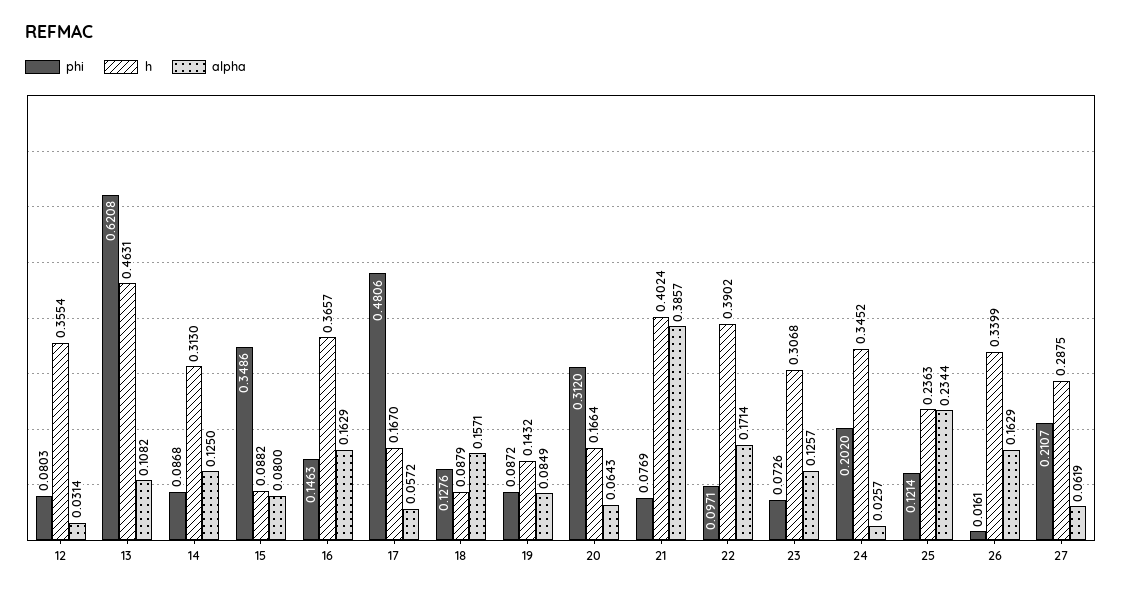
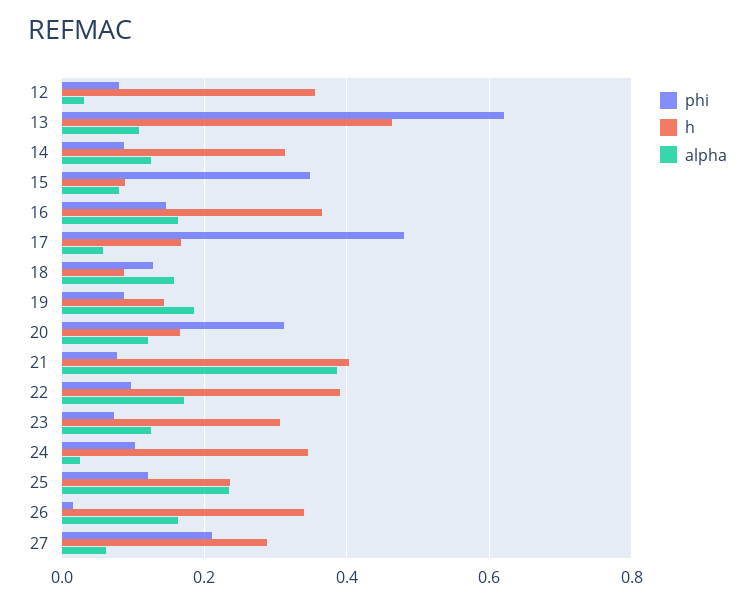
  {
    "phi": {
      "12": 0.0803,
      "13": 0.6208,
      "14": 0.0868,
      "15": 0.3486,
      "16": 0.1463,
      "17": 0.4806,
      "18": 0.1276,
      "19": 0.0872,
      "20": 0.312,
      "21": 0.0769,
      "22": 0.0971,
      "23": 0.0726,
-     "24": 0.202,
+     "24": 0.1,
      "25": 0.1214,
      "26": 0.0161,
      "27": 0.2107
    },
    "h": {
      "12": 0.3554,
      "13": 0.4631,
      "14": 0.313,
      "15": 0.0882,
      "16": 0.3657,
      "17": 0.167,
      "18": 0.0879,
      "19": 0.1432,
      "20": 0.1664,
      "21": 0.4024,
      "22": 0.3902,
      "23": 0.3068,
      "24": 0.3452,
      "25": 0.2363,
      "26": 0.3399,
      "27": 0.2875
    },
    "alpha": {
      "12": 0.0314,
      "13": 0.1082,
      "14": 0.125,
      "15": 0.08,
      "16": 0.1629,
      "17": 0.0572,
      "18": 0.1571,
-     "19": 0.0849,
+     "19": 0.18,
-     "20": 0.0643,
+     "20": 0.12,
      "21": 0.3857,
      "22": 0.1714,
      "23": 0.1257,
      "24": 0.0257,
      "25": 0.2344,
      "26": 0.1629,
      "27": 0.0619
    }
  }

